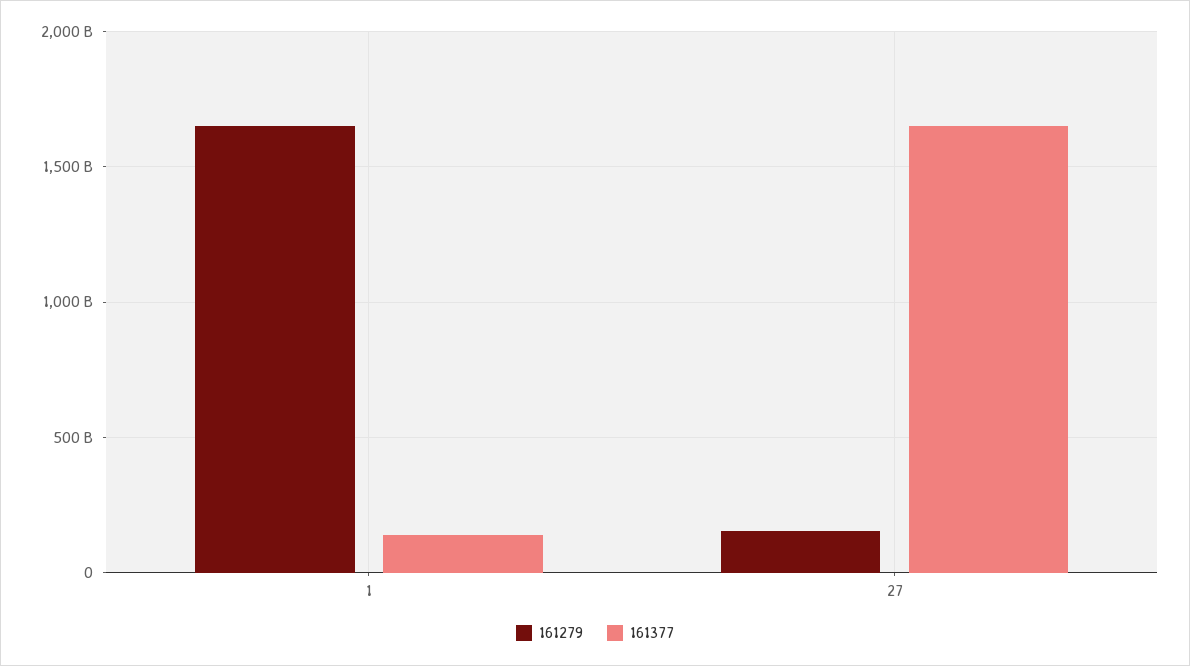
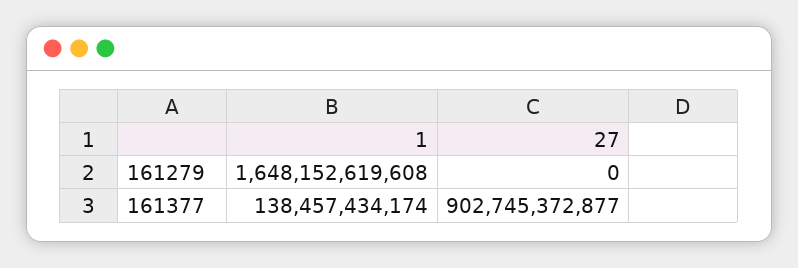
  {
    "161279": {
      "1": 1648152619608,
-     "27": 150000000000
+     "27": 0
    },
    "161377": {
      "1": 138457434174,
-     "27": 1650000000000
+     "27": 902745372877
    }
  }

